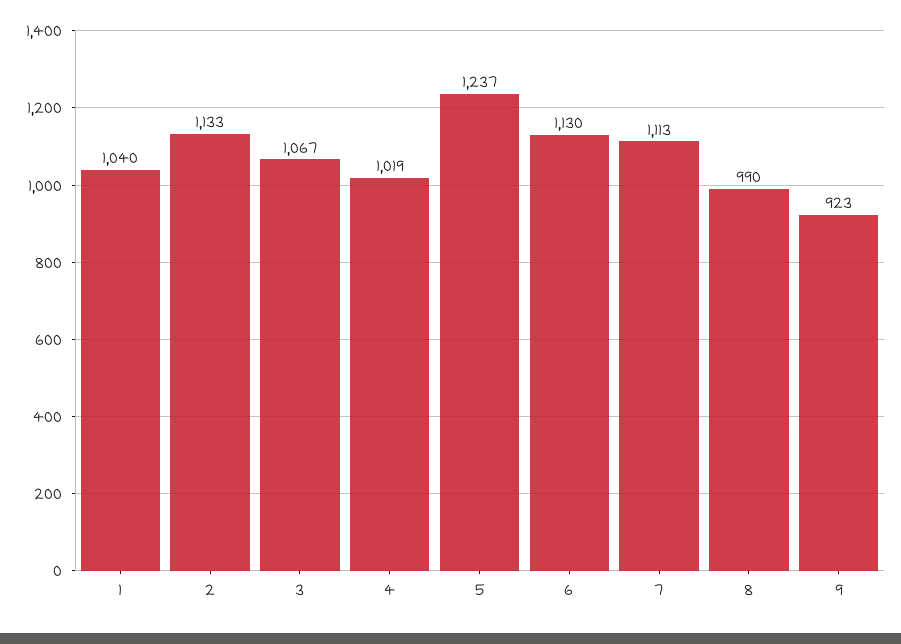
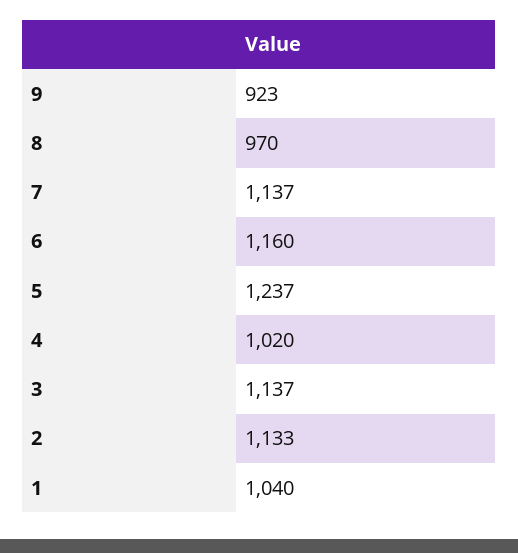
  {
    "1": 1040,
    "2": 1133,
-   "3": 1067,
+   "3": 1137,
-   "4": 1019,
+   "4": 1020,
    "5": 1237,
-   "6": 1130,
+   "6": 1160,
-   "7": 1113,
+   "7": 1137,
-   "8": 990,
+   "8": 970,
    "9": 923
  }

